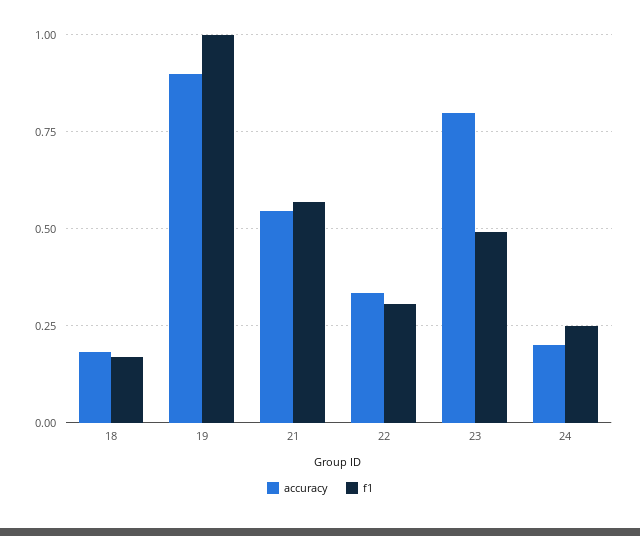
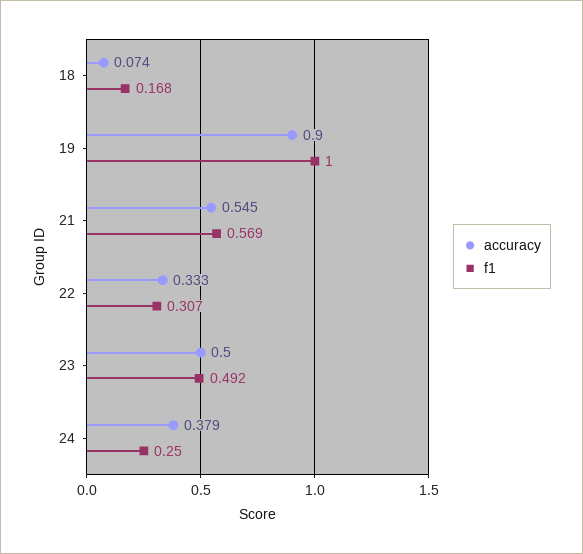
  {
    "accuracy": {
-     "18": 0.175,
+     "18": 0.074,
      "19": 0.9,
      "21": 0.545,
      "22": 0.333,
-     "23": 0.8,
+     "23": 0.5,
-     "24": 0.2
+     "24": 0.379
    },
    "f1": {
      "18": 0.168,
      "19": 1,
      "21": 0.569,
      "22": 0.307,
      "23": 0.492,
      "24": 0.25
    }
  }

